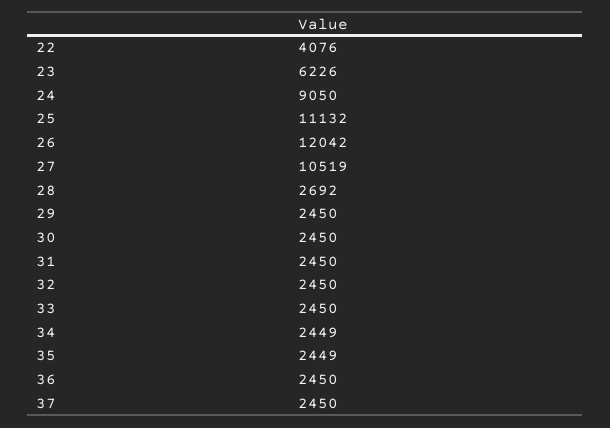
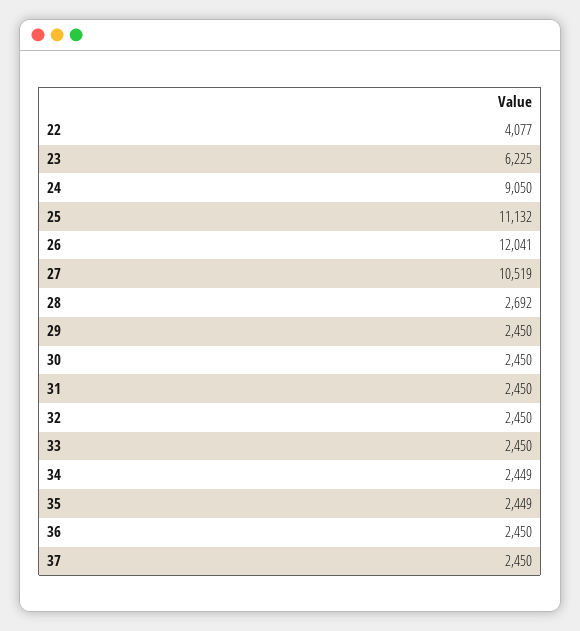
  {
-   "22": 4076,
+   "22": 4077,
-   "23": 6226,
+   "23": 6225,
    "24": 9050,
    "25": 11132,
-   "26": 12042,
+   "26": 12041,
    "27": 10519,
    "28": 2692,
    "29": 2450,
    "30": 2450,
    "31": 2450,
    "32": 2450,
    "33": 2450,
    "34": 2449,
    "35": 2449,
    "36": 2450,
    "37": 2450
  }

